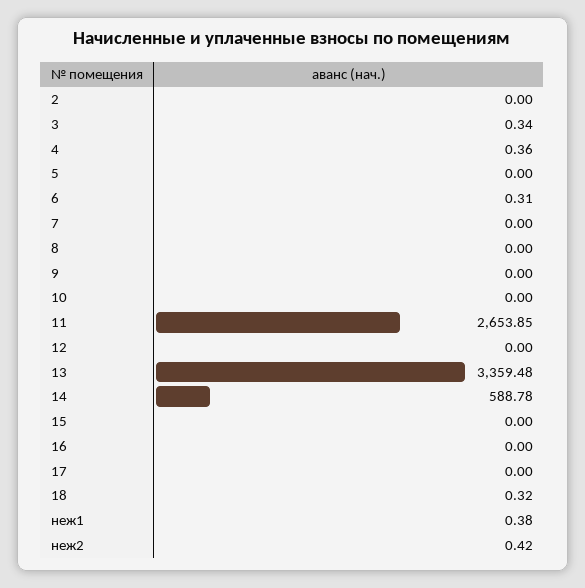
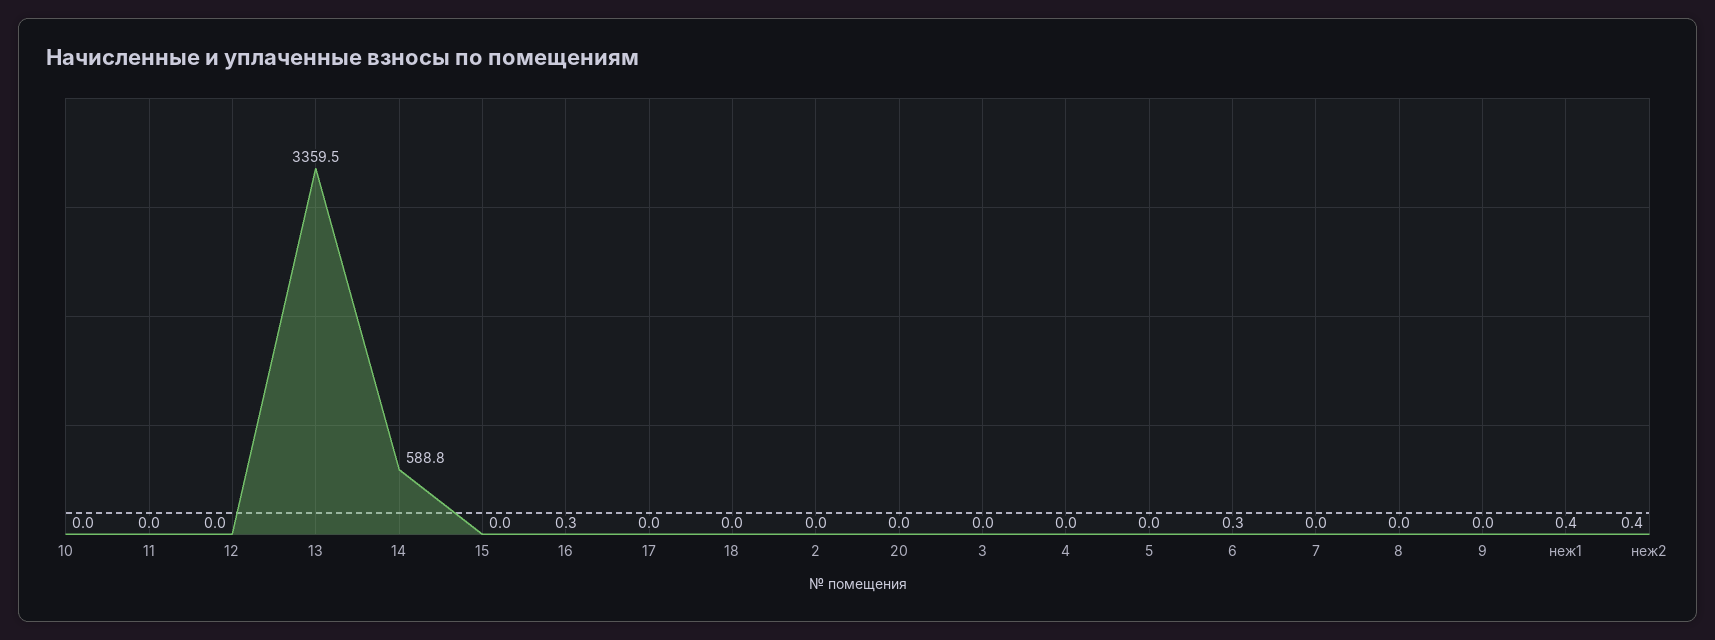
  {
    "2": 0,
-   "3": 0.34,
+   "3": 0,
-   "4": 0.36,
+   "4": 0,
    "5": 0,
    "6": 0.31,
    "7": 0,
    "8": 0,
    "9": 0,
    "10": 0,
-   "11": 2653.85,
+   "11": 0,
    "12": 0,
    "13": 3359.48,
    "14": 588.78,
    "15": 0,
-   "16": 0,
+   "16": 0.3,
    "17": 0,
-   "18": 0.32,
+   "18": 0,
    "неж1": 0.38,
-   "неж2": 0.42
+   "неж2": 0.42,
+   "20": 0
  }

